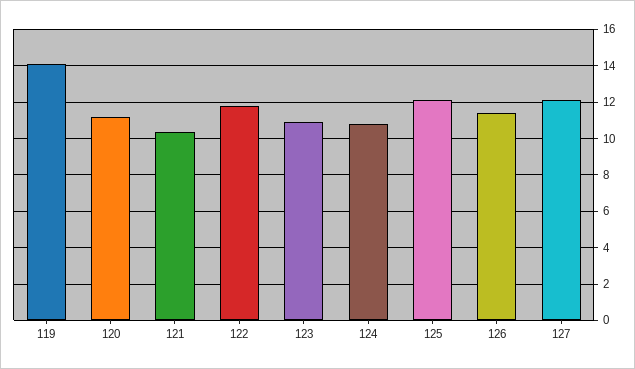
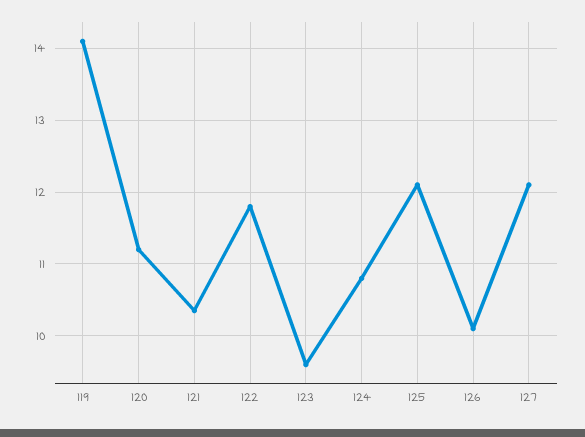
  {
    "119": 14.1,
    "120": 11.2,
    "121": 10.4,
    "122": 11.8,
-   "123": 11,
+   "123": 9.6,
    "124": 10.8,
    "125": 12.1,
-   "126": 11.5,
+   "126": 10.1,
    "127": 12.1
  }

